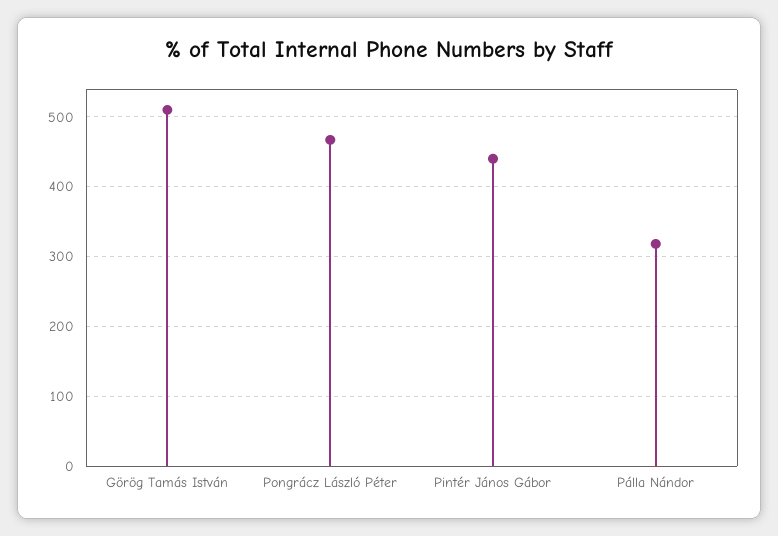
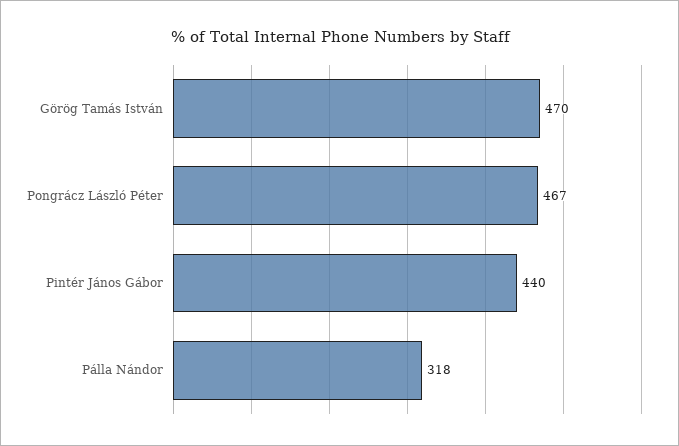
  {
-   "Görög Tamás István": 510,
+   "Görög Tamás István": 470,
    "Pongrácz László Péter": 467,
    "Pintér János Gábor": 440,
    "Pálla Nándor": 318
  }

